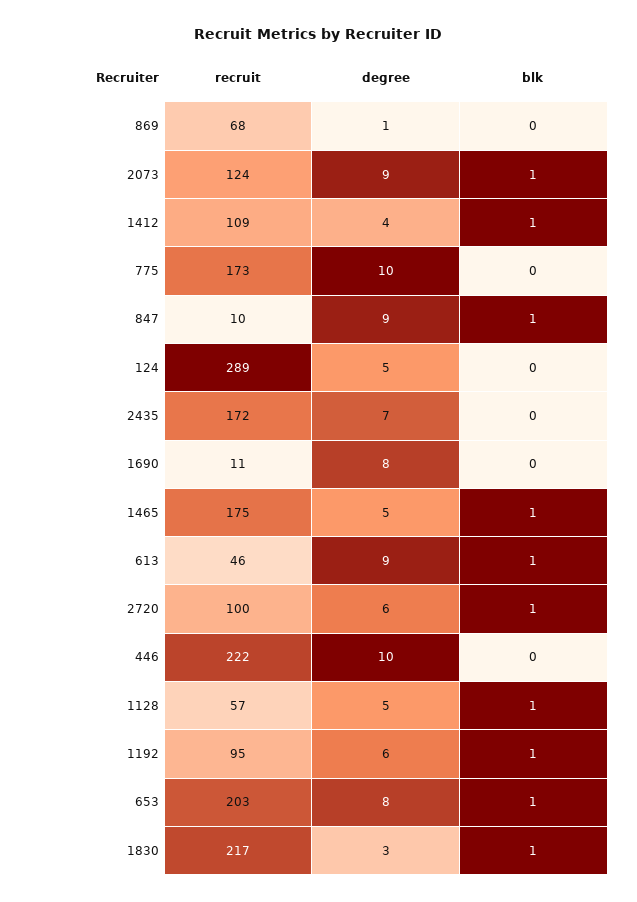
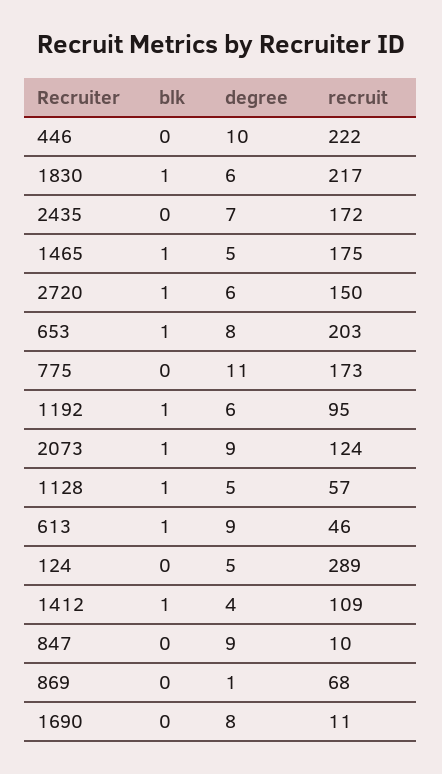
  {
    "recruit": {
      "869": 68,
      "2073": 124,
      "1412": 109,
      "775": 173,
      "847": 10,
      "124": 289,
      "2435": 172,
      "1690": 11,
      "1465": 175,
      "613": 46,
-     "2720": 100,
+     "2720": 150,
      "446": 222,
      "1128": 57,
      "1192": 95,
      "653": 203,
      "1830": 217
    },
    "degree": {
      "869": 1,
      "2073": 9,
      "1412": 4,
-     "775": 10,
+     "775": 11,
      "847": 9,
      "124": 5,
      "2435": 7,
      "1690": 8,
      "1465": 5,
      "613": 9,
      "2720": 6,
      "446": 10,
      "1128": 5,
      "1192": 6,
      "653": 8,
-     "1830": 3
+     "1830": 6
    },
    "blk": {
      "869": 0,
      "2073": 1,
      "1412": 1,
      "775": 0,
-     "847": 1,
+     "847": 0,
      "124": 0,
      "2435": 0,
      "1690": 0,
      "1465": 1,
      "613": 1,
      "2720": 1,
      "446": 0,
      "1128": 1,
      "1192": 1,
      "653": 1,
      "1830": 1
    }
  }

